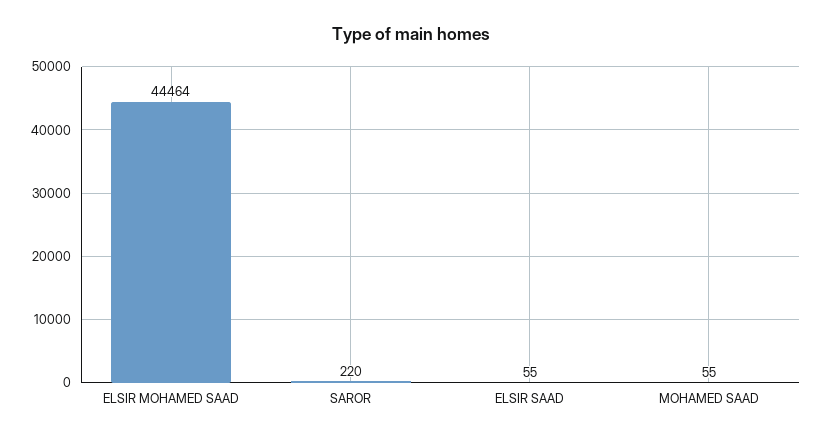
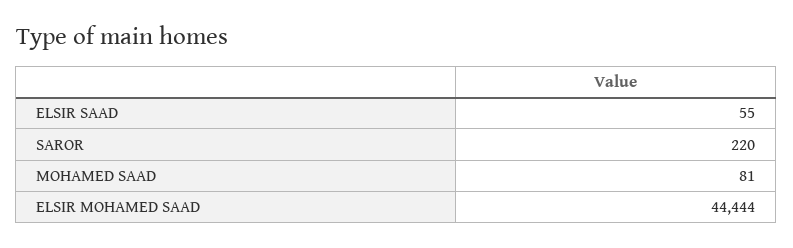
  {
-   "ELSIR MOHAMED SAAD": 44464,
+   "ELSIR MOHAMED SAAD": 44444,
    "SAROR": 220,
    "ELSIR SAAD": 55,
-   "MOHAMED SAAD": 55
+   "MOHAMED SAAD": 81
  }

